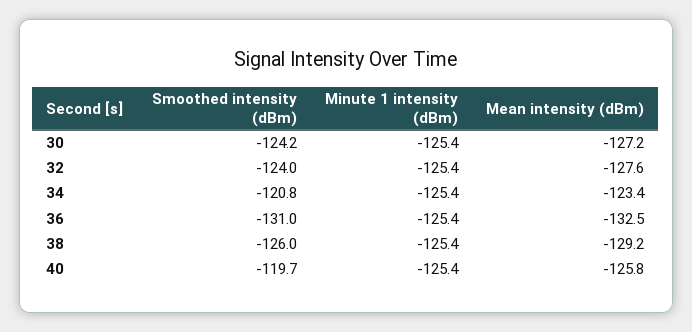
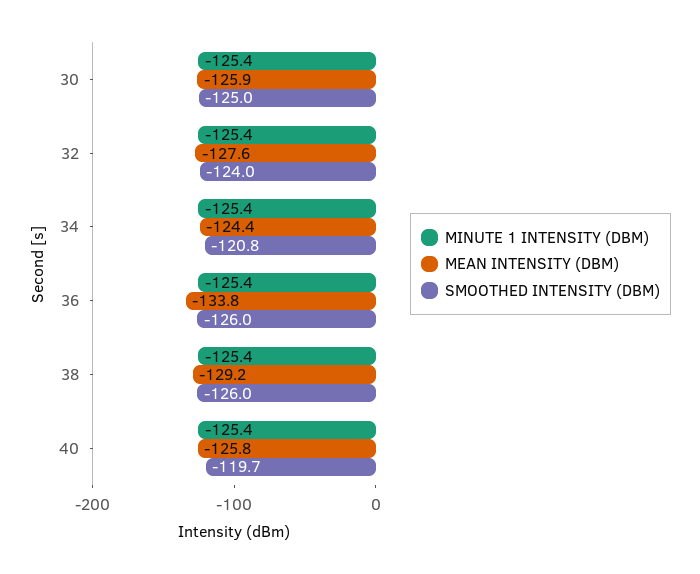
  {
    "Smoothed intensity (dBm)": {
-     "30": -124.2,
+     "30": -125,
      "32": -124,
      "34": -120.8,
-     "36": -131,
+     "36": -126,
      "38": -126,
      "40": -119.7
    },
    "Minute 1 intensity (dBm)": {
      "30": -125.4,
      "32": -125.4,
      "34": -125.4,
      "36": -125.4,
      "38": -125.4,
      "40": -125.4
    },
    "Mean intensity (dBm)": {
-     "30": -127.2,
+     "30": -125.9,
      "32": -127.6,
-     "34": -123.4,
+     "34": -124.4,
-     "36": -132.5,
+     "36": -133.8,
      "38": -129.2,
      "40": -125.8
    }
  }

